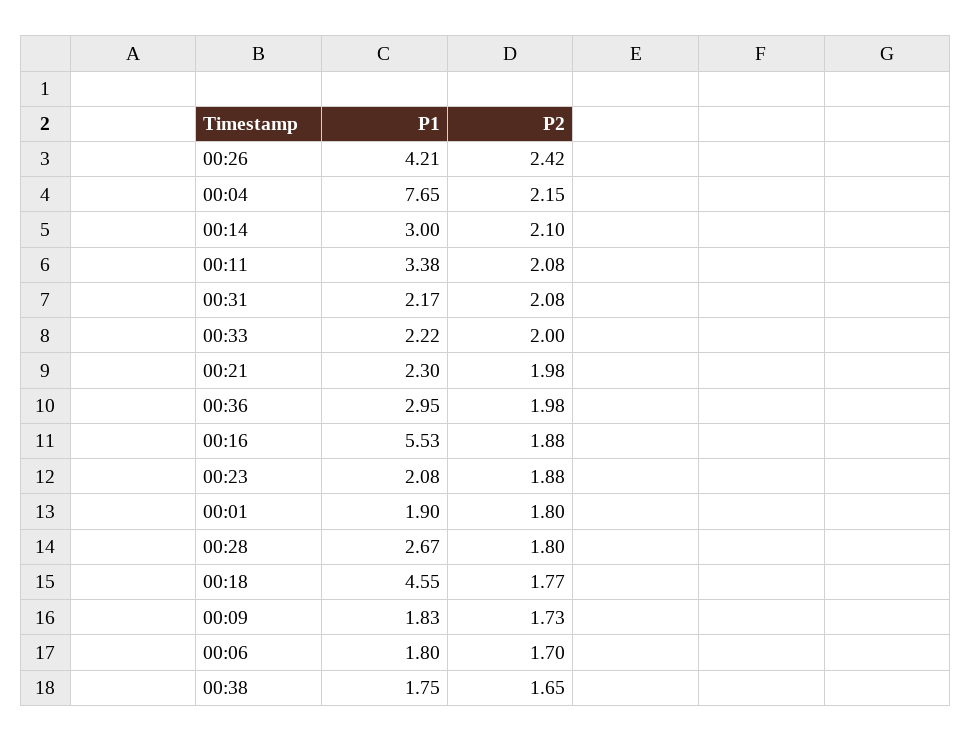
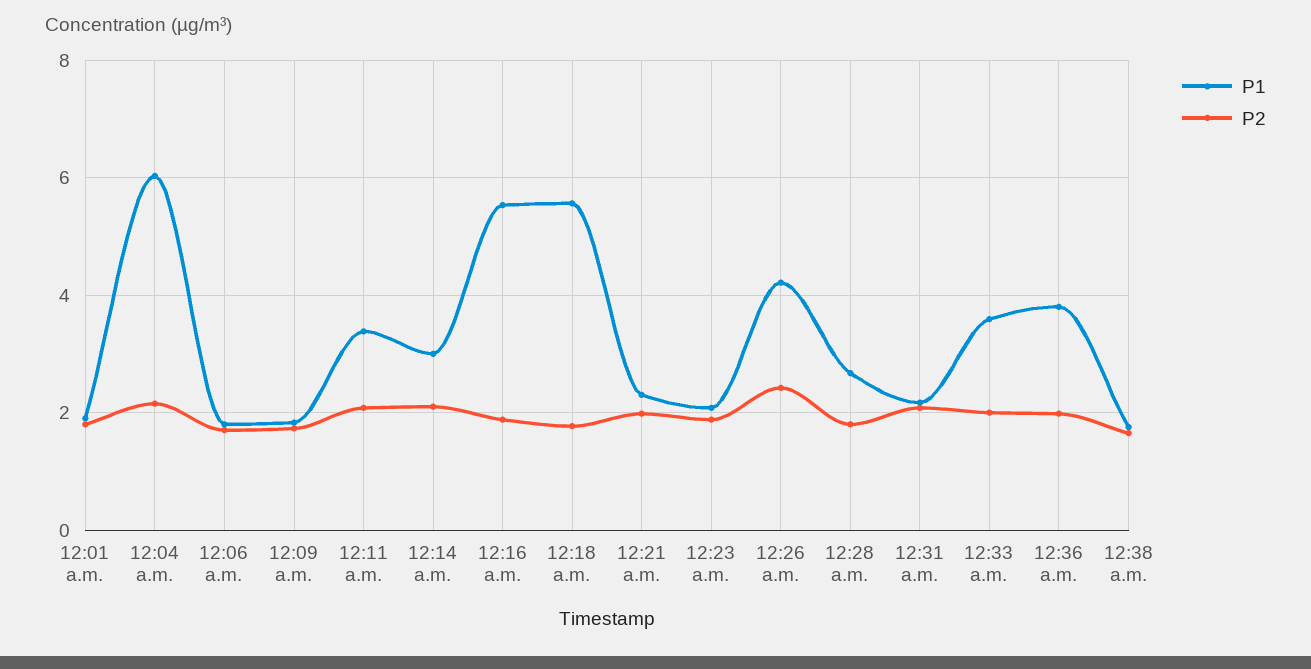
  {
    "P1": {
      "00:26": 4.21,
-     "00:04": 7.65,
+     "00:04": 6,
      "00:14": 3,
      "00:11": 3.38,
      "00:31": 2.17,
-     "00:33": 2.22,
+     "00:33": 3.6,
      "00:21": 2.3,
-     "00:36": 2.95,
+     "00:36": 3.8,
      "00:16": 5.53,
      "00:23": 2.08,
      "00:01": 1.9,
      "00:28": 2.67,
-     "00:18": 4.55,
+     "00:18": 5.6,
      "00:09": 1.83,
      "00:06": 1.8,
      "00:38": 1.75
    },
    "P2": {
      "00:26": 2.42,
      "00:04": 2.15,
      "00:14": 2.1,
      "00:11": 2.08,
      "00:31": 2.08,
      "00:33": 2,
      "00:21": 1.98,
      "00:36": 1.98,
      "00:16": 1.88,
      "00:23": 1.88,
      "00:01": 1.8,
      "00:28": 1.8,
      "00:18": 1.77,
      "00:09": 1.73,
      "00:06": 1.7,
      "00:38": 1.65
    }
  }

